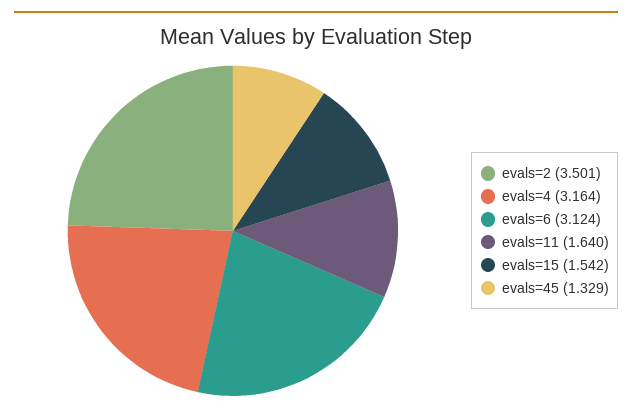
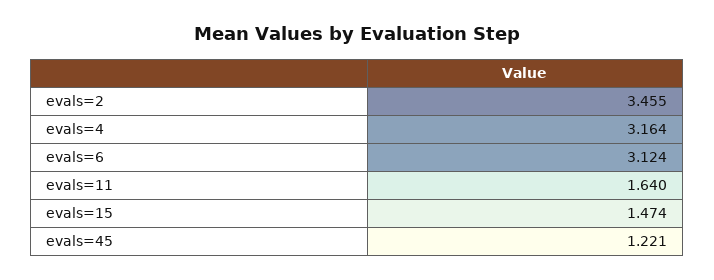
  {
-   "evals=2": 3.501,
+   "evals=2": 3.455,
    "evals=4": 3.164,
    "evals=6": 3.124,
    "evals=11": 1.64,
-   "evals=15": 1.542,
+   "evals=15": 1.474,
-   "evals=45": 1.329
+   "evals=45": 1.221
  }

